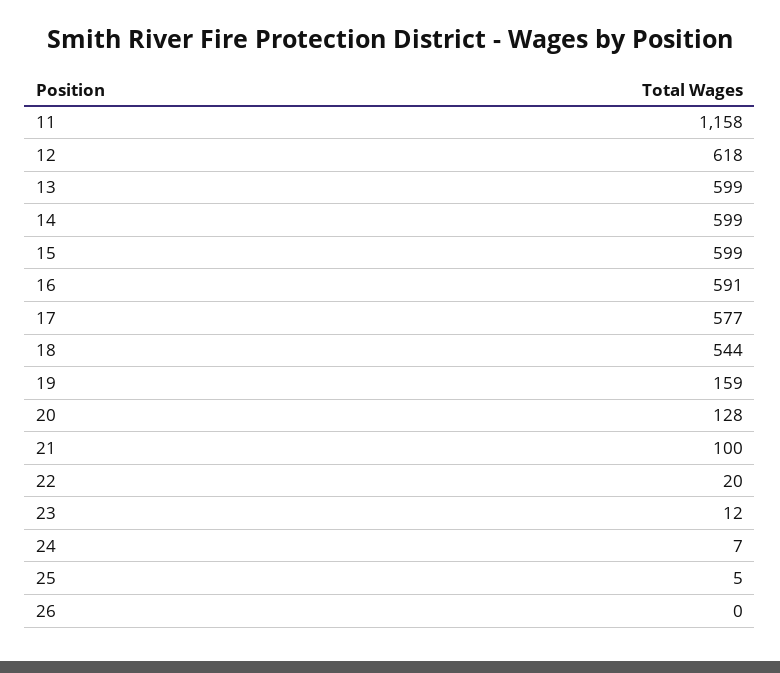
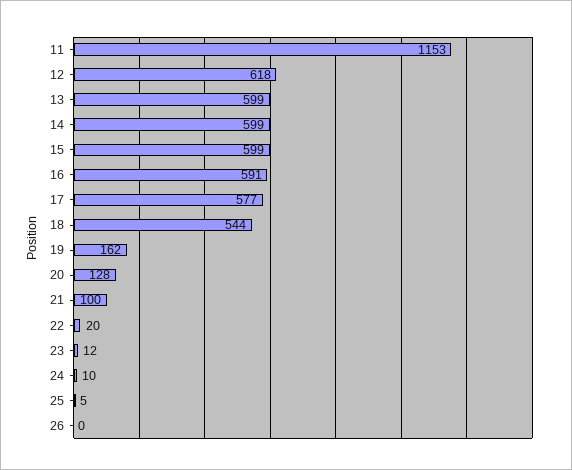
  {
-   "11": 1158,
+   "11": 1153,
    "12": 618,
    "13": 599,
    "14": 599,
    "15": 599,
    "16": 591,
    "17": 577,
    "18": 544,
-   "19": 159,
+   "19": 162,
    "20": 128,
    "21": 100,
    "22": 20,
    "23": 12,
-   "24": 7,
+   "24": 10,
    "25": 5,
    "26": 0
  }

